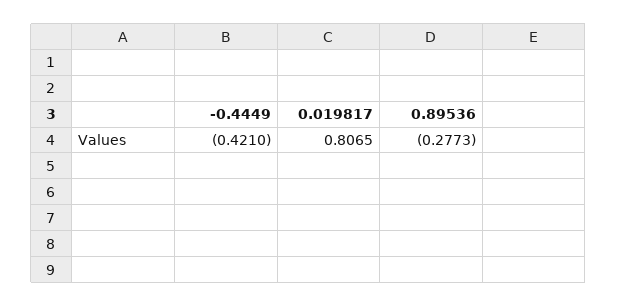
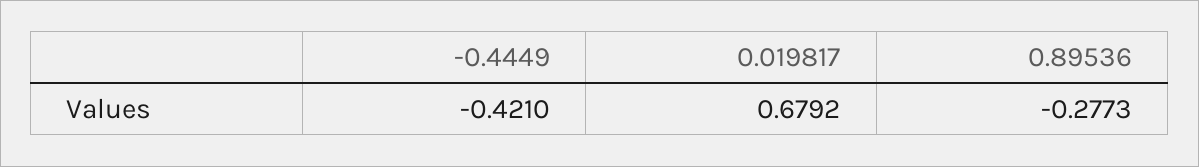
  {
    "-0.4449": -0.421,
-   "0.019817": 0.8065,
+   "0.019817": 0.6792,
    "0.89536": -0.2773
  }

